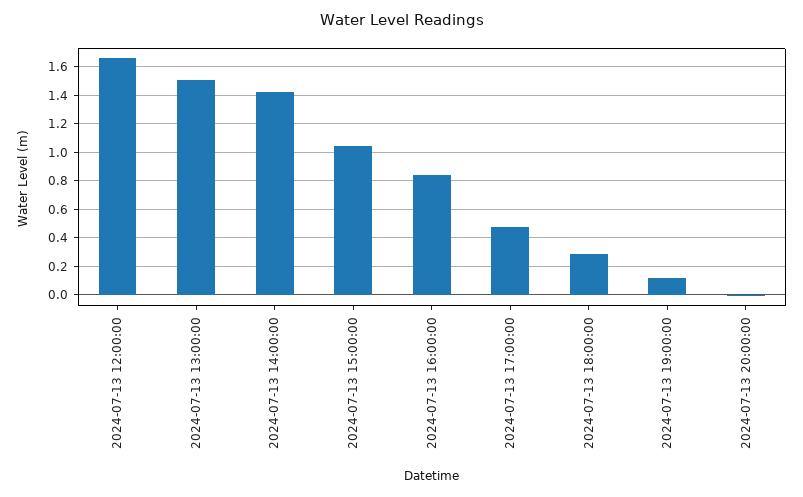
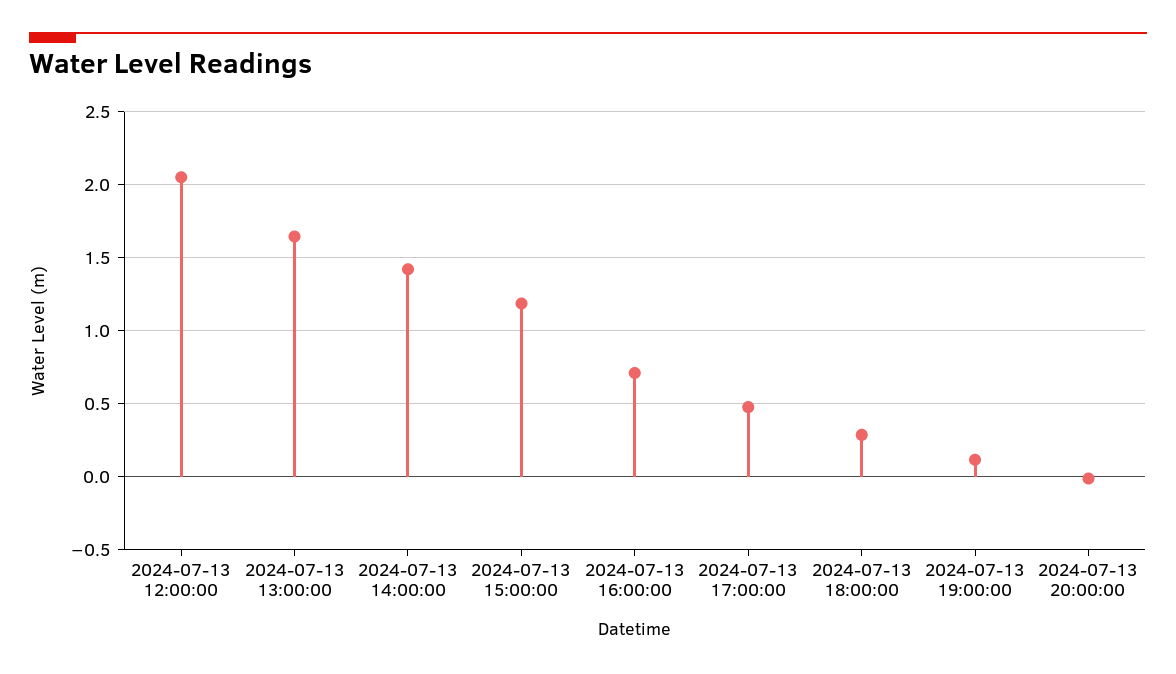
  {
-   "2024-07-13 12:00:00": 1.65,
+   "2024-07-13 12:00:00": 2.05,
-   "2024-07-13 13:00:00": 1.5,
+   "2024-07-13 13:00:00": 1.65,
    "2024-07-13 14:00:00": 1.4,
-   "2024-07-13 15:00:00": 1.05,
+   "2024-07-13 15:00:00": 1.2,
-   "2024-07-13 16:00:00": 0.85,
+   "2024-07-13 16:00:00": 0.7,
    "2024-07-13 17:00:00": 0.5,
    "2024-07-13 18:00:00": 0.3,
    "2024-07-13 19:00:00": 0.1,
    "2024-07-13 20:00:00": 0
  }

